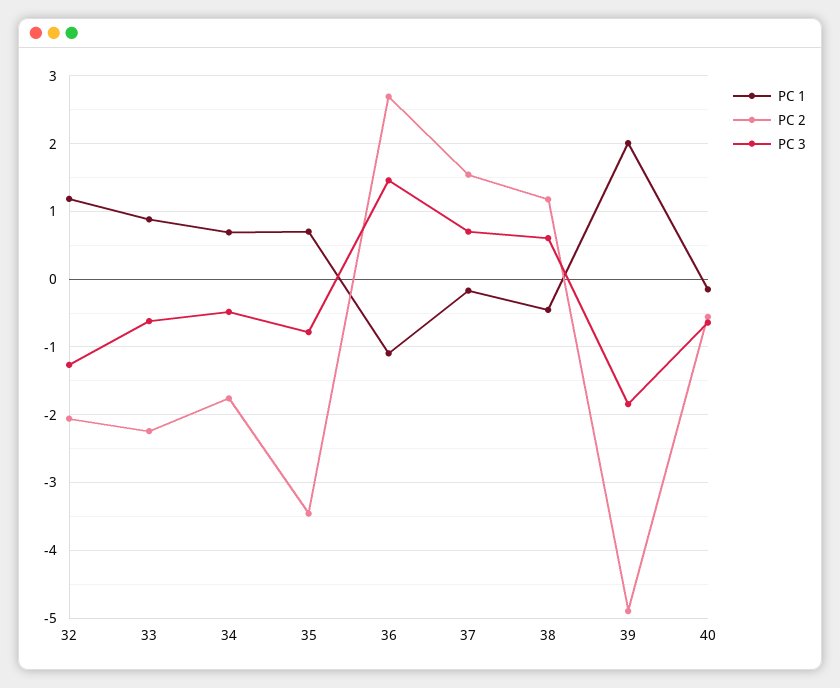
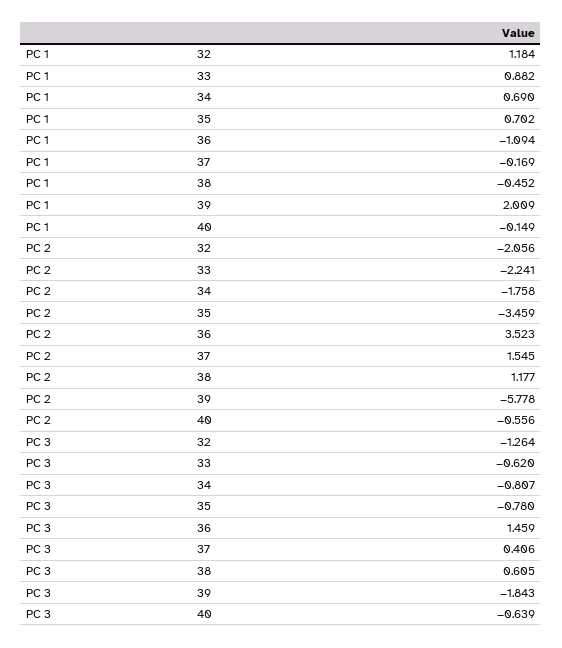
  {
    "PC 1": {
      "32": 1.184,
      "33": 0.882,
      "34": 0.69,
      "35": 0.702,
      "36": -1.094,
      "37": -0.169,
      "38": -0.452,
      "39": 2.009,
      "40": -0.149
    },
    "PC 2": {
      "32": -2.056,
      "33": -2.241,
      "34": -1.758,
      "35": -3.459,
-     "36": 2.7,
+     "36": 3.523,
      "37": 1.545,
      "38": 1.177,
-     "39": -4.9,
+     "39": -5.778,
      "40": -0.556
    },
    "PC 3": {
      "32": -1.264,
      "33": -0.62,
-     "34": -0.5,
+     "34": -0.807,
      "35": -0.78,
      "36": 1.459,
-     "37": 0.7,
+     "37": 0.406,
      "38": 0.605,
      "39": -1.843,
      "40": -0.639
    }
  }

